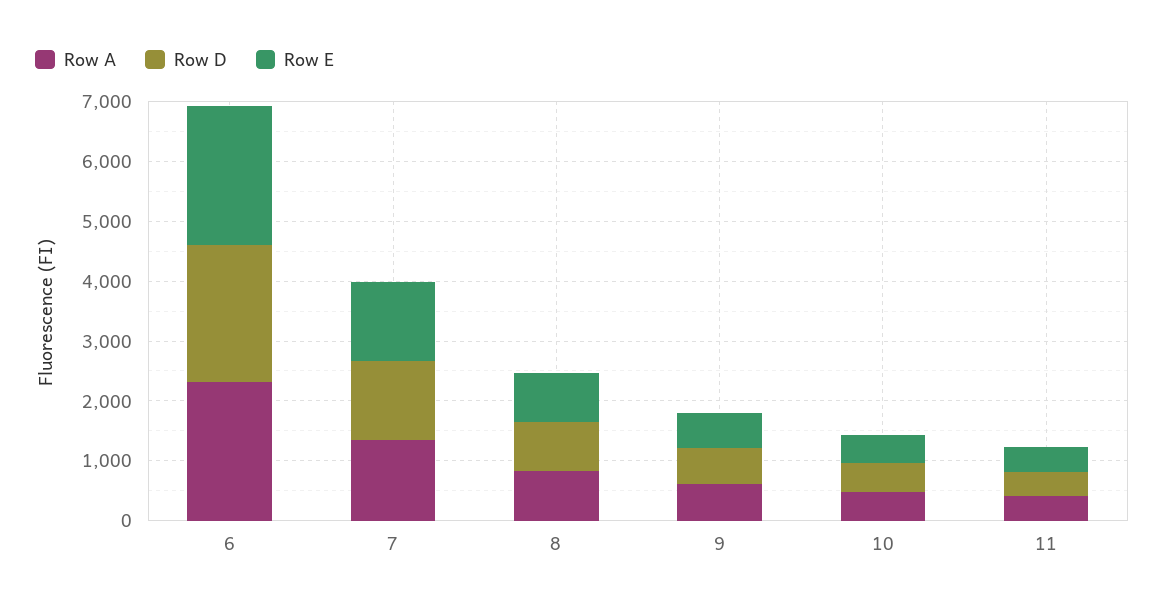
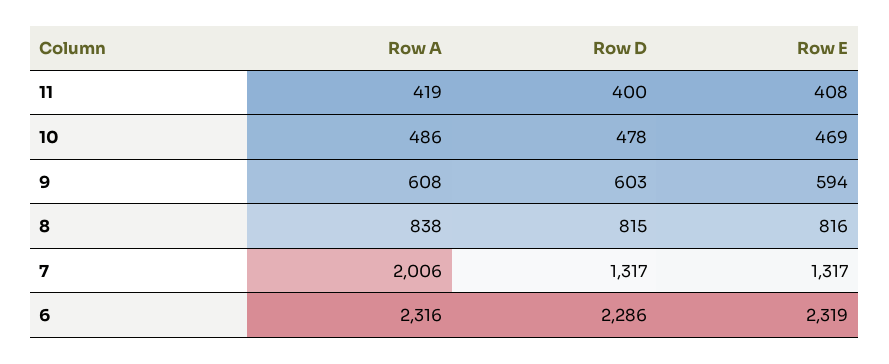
  {
    "Row A": {
      "6": 2316,
-     "7": 1400,
+     "7": 2006,
      "8": 838,
      "9": 608,
      "10": 486,
      "11": 419
    },
    "Row D": {
      "6": 2286,
      "7": 1317,
      "8": 815,
      "9": 603,
      "10": 478,
      "11": 400
    },
    "Row E": {
      "6": 2319,
      "7": 1317,
      "8": 816,
      "9": 594,
      "10": 469,
      "11": 408
    }
  }

